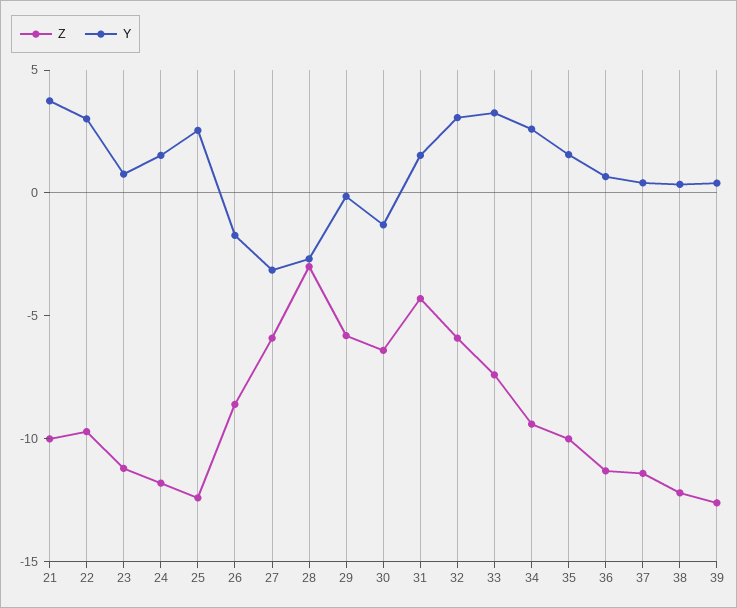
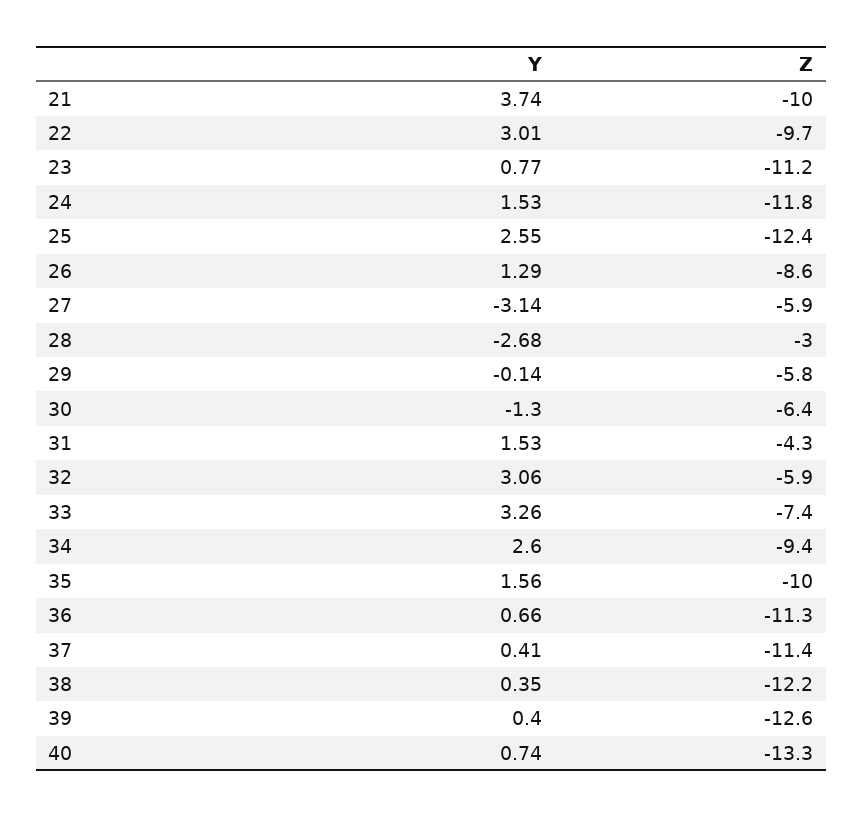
  {
    "Z": {
      "21": -10,
      "22": -9.7,
      "23": -11.2,
      "24": -11.8,
      "25": -12.4,
      "26": -8.6,
      "27": -5.9,
      "28": -3,
      "29": -5.8,
      "30": -6.4,
      "31": -4.3,
      "32": -5.9,
      "33": -7.4,
      "34": -9.4,
      "35": -10,
      "36": -11.3,
      "37": -11.4,
      "38": -12.2,
-     "39": -12.6
+     "39": -12.6,
+     "40": -13.3
    },
    "Y": {
      "21": 3.74,
      "22": 3.01,
      "23": 0.77,
      "24": 1.53,
      "25": 2.55,
-     "26": -2,
+     "26": 1.29,
      "27": -3.14,
      "28": -2.68,
      "29": -0.14,
      "30": -1.3,
      "31": 1.53,
      "32": 3.06,
      "33": 3.26,
      "34": 2.6,
      "35": 1.56,
      "36": 0.66,
      "37": 0.41,
      "38": 0.35,
-     "39": 0.4
+     "39": 0.4,
+     "40": 0.74
    }
  }

